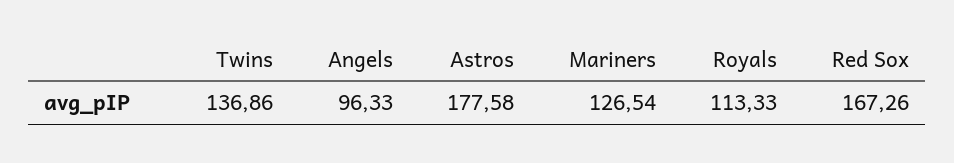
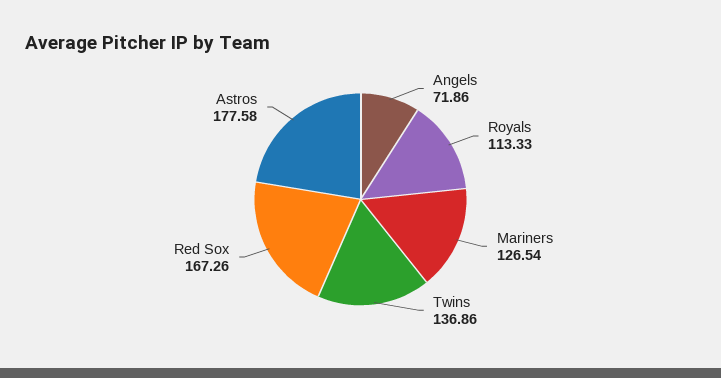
  {
    "Twins": 136.86,
-   "Angels": 96.33,
+   "Angels": 71.86,
    "Astros": 177.58,
    "Mariners": 126.54,
    "Royals": 113.33,
    "Red Sox": 167.26
  }

